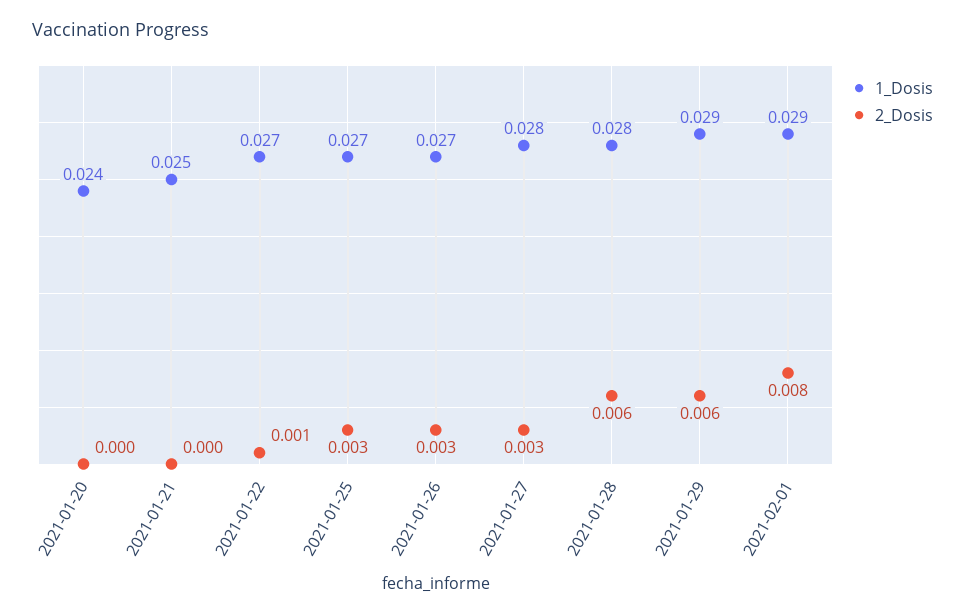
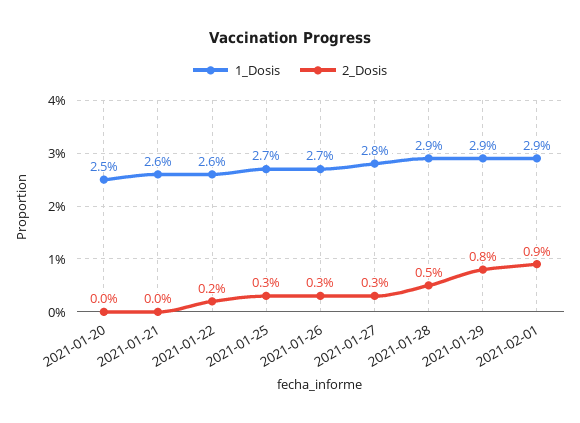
  {
    "1_Dosis": {
-     "2021-01-20": 0.024,
+     "2021-01-20": 0.025,
-     "2021-01-21": 0.025,
+     "2021-01-21": 0.026,
-     "2021-01-22": 0.027,
+     "2021-01-22": 0.026,
      "2021-01-25": 0.027,
      "2021-01-26": 0.027,
      "2021-01-27": 0.028,
-     "2021-01-28": 0.028,
+     "2021-01-28": 0.029,
      "2021-01-29": 0.029,
      "2021-02-01": 0.029
    },
    "2_Dosis": {
      "2021-01-20": 0,
      "2021-01-21": 0,
-     "2021-01-22": 0.001,
+     "2021-01-22": 0.002,
      "2021-01-25": 0.003,
      "2021-01-26": 0.003,
      "2021-01-27": 0.003,
-     "2021-01-28": 0.006,
+     "2021-01-28": 0.005,
-     "2021-01-29": 0.006,
+     "2021-01-29": 0.008,
-     "2021-02-01": 0.008
+     "2021-02-01": 0.009
    }
  }

